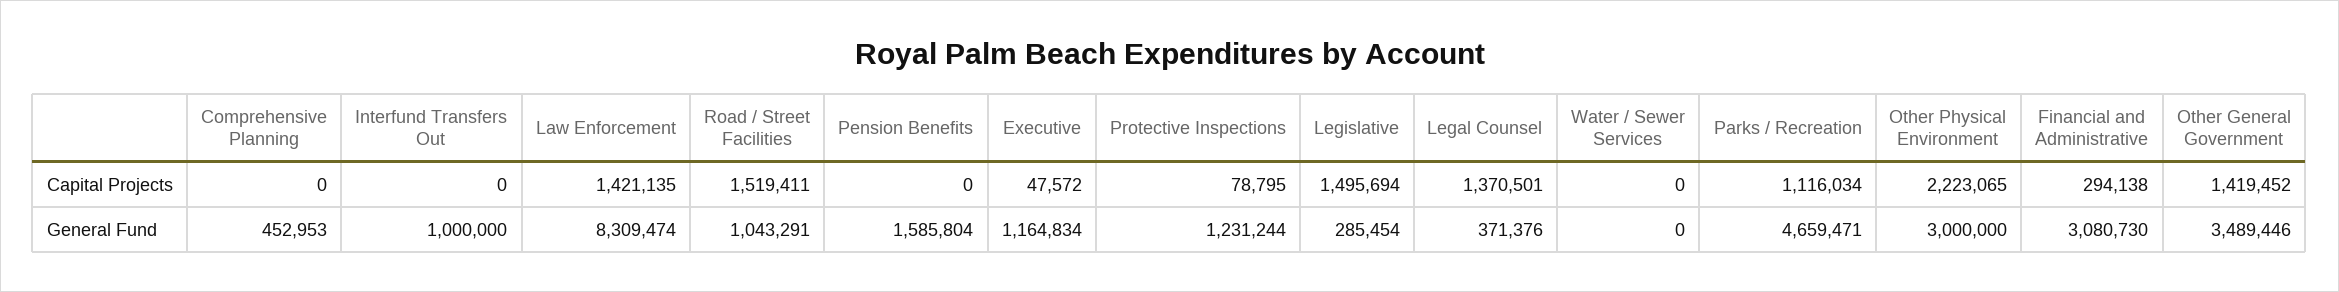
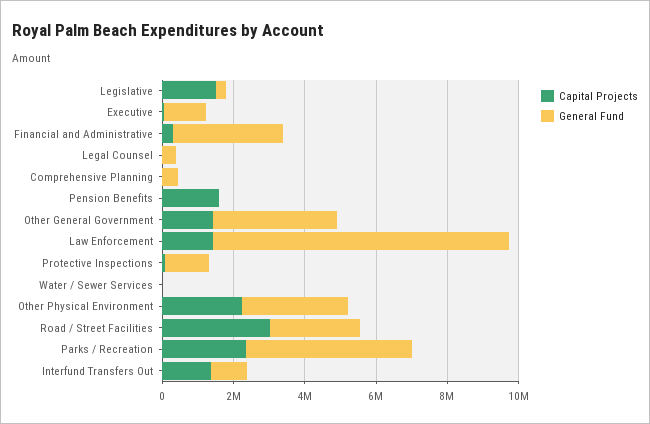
  {
    "Capital Projects": {
      "Comprehensive Planning": 0,
-     "Interfund Transfers Out": 0,
+     "Interfund Transfers Out": 1500000,
      "Law Enforcement": 1421135,
-     "Road / Street Facilities": 1519411,
+     "Road / Street Facilities": 3000000,
-     "Pension Benefits": 0,
+     "Pension Benefits": 1500000,
      "Executive": 47572,
      "Protective Inspections": 78795,
      "Legislative": 1495694,
-     "Legal Counsel": 1370501,
+     "Legal Counsel": 0,
      "Water / Sewer Services": 0,
-     "Parks / Recreation": 1116034,
+     "Parks / Recreation": 2500000,
      "Other Physical Environment": 2223065,
      "Financial and Administrative": 294138,
      "Other General Government": 1419452
    },
    "General Fund": {
      "Comprehensive Planning": 452953,
      "Interfund Transfers Out": 1000000,
      "Law Enforcement": 8309474,
-     "Road / Street Facilities": 1043291,
+     "Road / Street Facilities": 2500000,
-     "Pension Benefits": 1585804,
+     "Pension Benefits": 0,
      "Executive": 1164834,
      "Protective Inspections": 1231244,
      "Legislative": 285454,
      "Legal Counsel": 371376,
      "Water / Sewer Services": 0,
      "Parks / Recreation": 4659471,
      "Other Physical Environment": 3000000,
      "Financial and Administrative": 3080730,
      "Other General Government": 3489446
    }
  }

